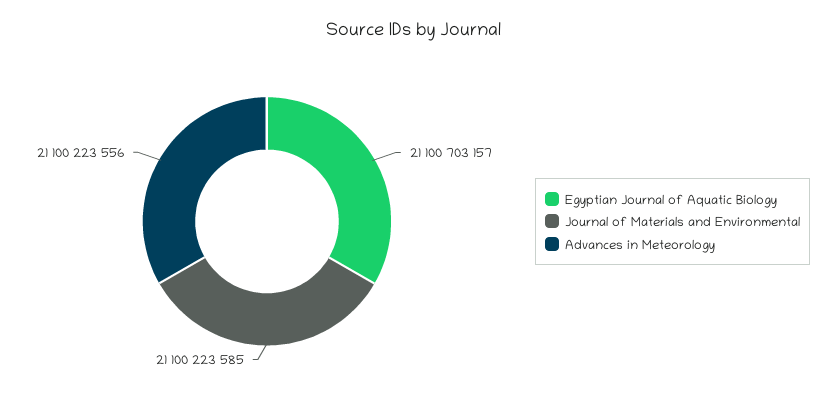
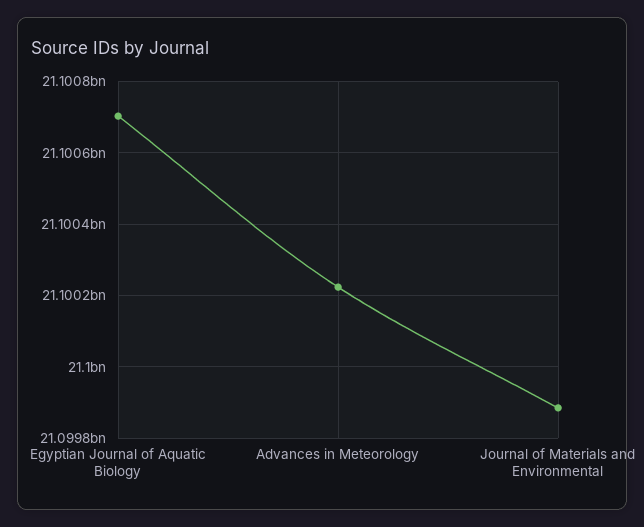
  {
    "Egyptian Journal of Aquatic Biology": 21100703157,
-   "Journal of Materials and Environmental": 21100223585,
+   "Journal of Materials and Environmental": 21099880000,
    "Advances in Meteorology": 21100223556
  }

